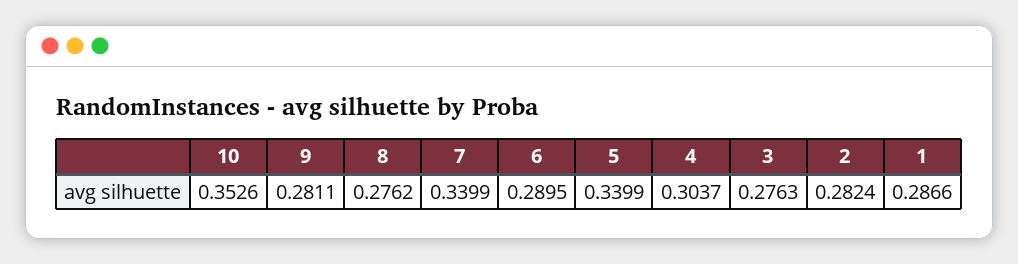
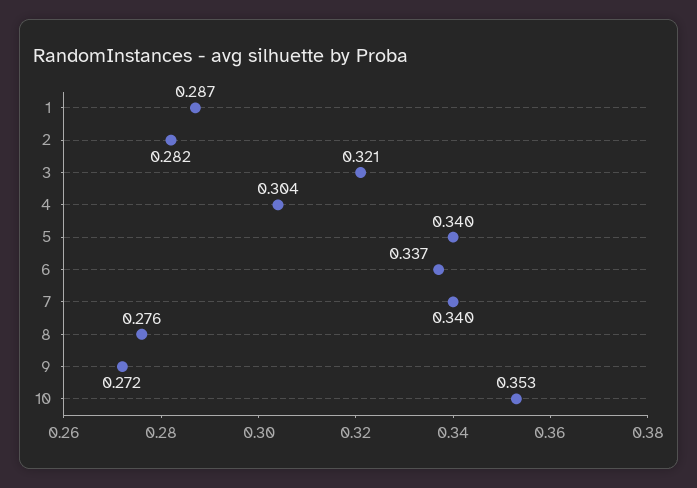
  {
    "10": 0.3526,
-   "9": 0.2811,
+   "9": 0.272,
    "8": 0.2762,
    "7": 0.3399,
-   "6": 0.2895,
+   "6": 0.337,
    "5": 0.3399,
    "4": 0.3037,
-   "3": 0.2763,
+   "3": 0.321,
    "2": 0.2824,
    "1": 0.2866
  }

